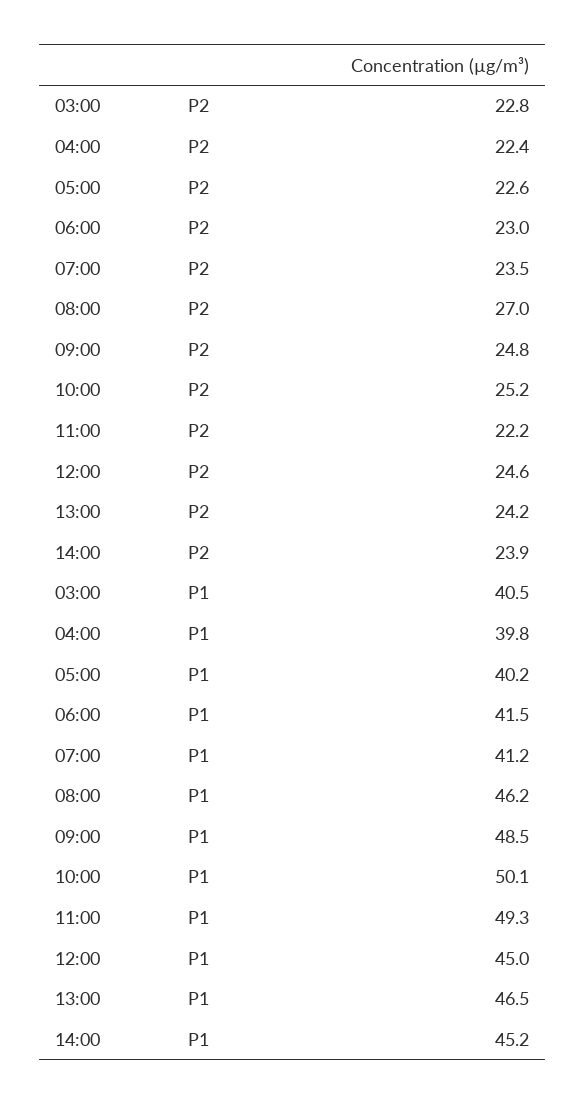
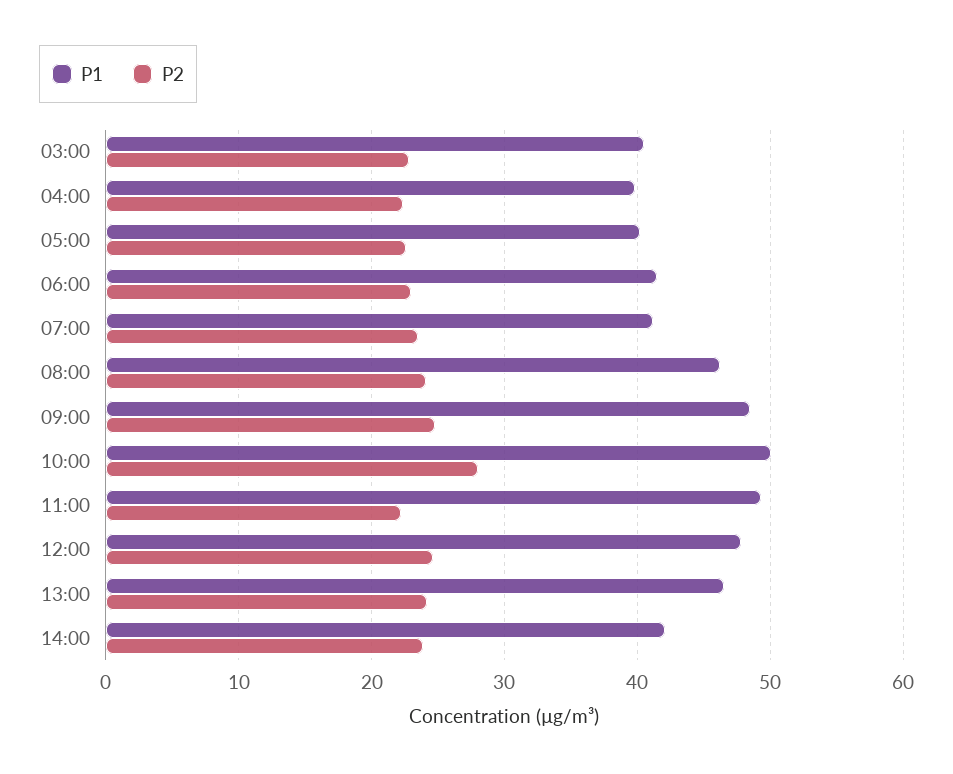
  {
    "P2": {
      "03:00": 22.8,
      "04:00": 22.4,
      "05:00": 22.6,
      "06:00": 23,
      "07:00": 23.5,
-     "08:00": 27,
+     "08:00": 24,
      "09:00": 24.8,
-     "10:00": 25.2,
+     "10:00": 28,
      "11:00": 22.2,
      "12:00": 24.6,
      "13:00": 24.2,
      "14:00": 23.9
    },
    "P1": {
      "03:00": 40.5,
      "04:00": 39.8,
      "05:00": 40.2,
      "06:00": 41.5,
      "07:00": 41.2,
      "08:00": 46.2,
      "09:00": 48.5,
      "10:00": 50.1,
      "11:00": 49.3,
-     "12:00": 45,
+     "12:00": 48,
      "13:00": 46.5,
-     "14:00": 45.2
+     "14:00": 42
    }
  }

